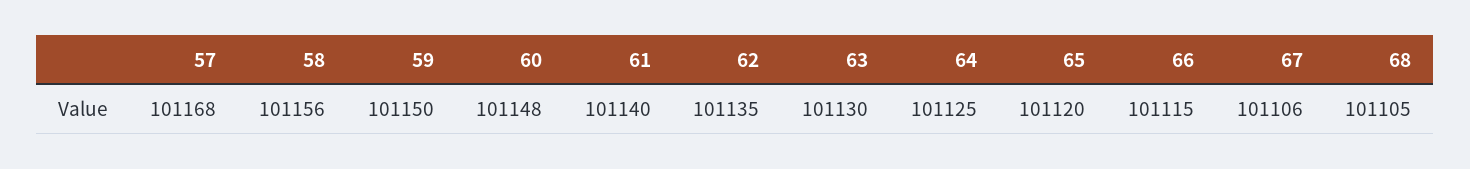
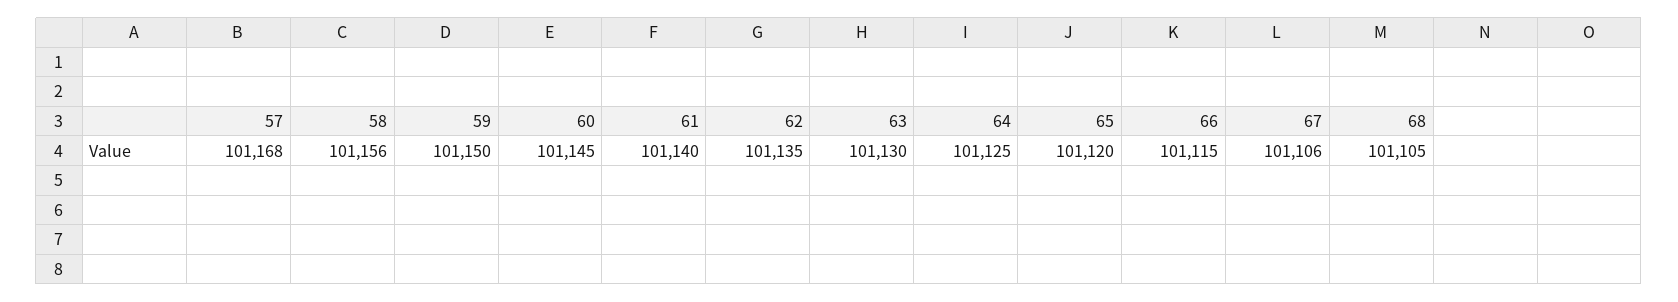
  {
    "57": 101168,
    "58": 101156,
    "59": 101150,
-   "60": 101148,
+   "60": 101145,
    "61": 101140,
    "62": 101135,
    "63": 101130,
    "64": 101125,
    "65": 101120,
    "66": 101115,
    "67": 101106,
    "68": 101105
  }

